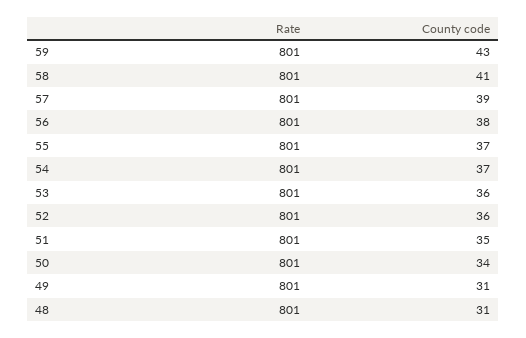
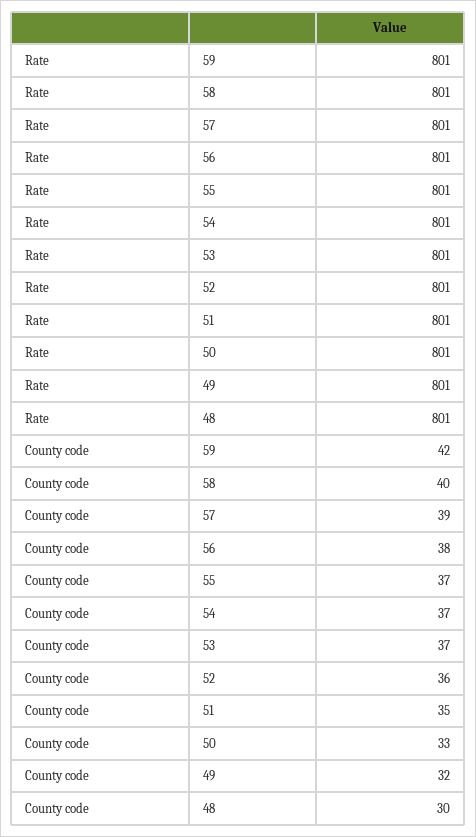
  {
    "Rate": {
      "59": 801,
      "58": 801,
      "57": 801,
      "56": 801,
      "55": 801,
      "54": 801,
      "53": 801,
      "52": 801,
      "51": 801,
      "50": 801,
      "49": 801,
      "48": 801
    },
    "County code": {
-     "59": 43,
+     "59": 42,
-     "58": 41,
+     "58": 40,
      "57": 39,
      "56": 38,
      "55": 37,
      "54": 37,
-     "53": 36,
+     "53": 37,
      "52": 36,
      "51": 35,
-     "50": 34,
+     "50": 33,
-     "49": 31,
+     "49": 32,
-     "48": 31
+     "48": 30
    }
  }

